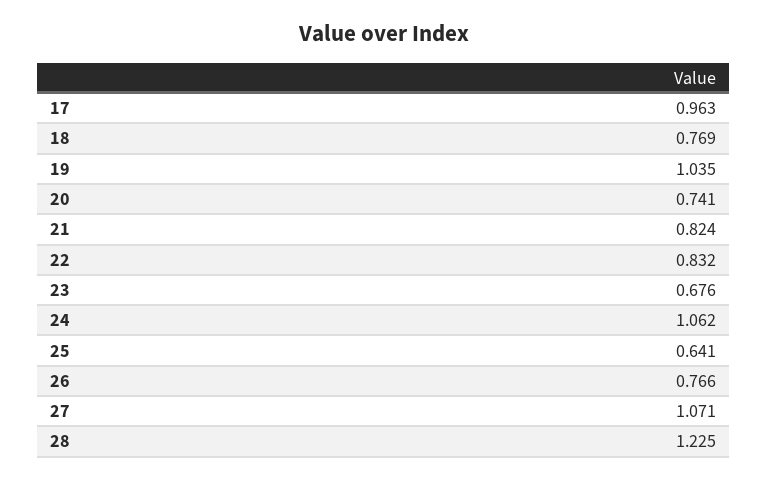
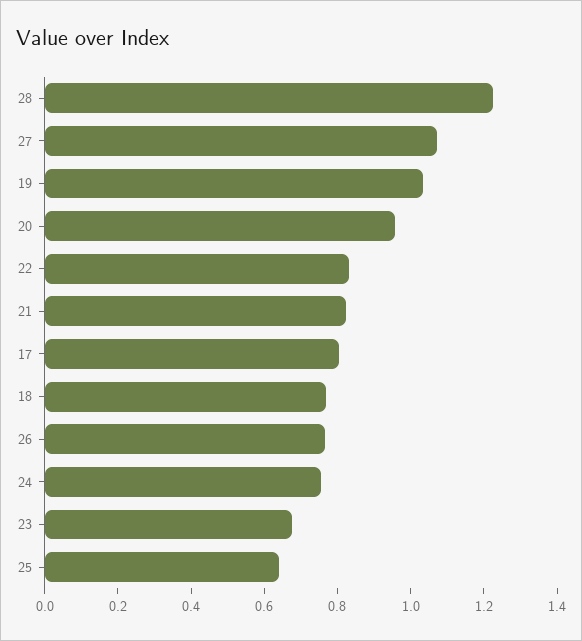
  {
-   "17": 0.963,
+   "17": 0.8,
    "18": 0.769,
    "19": 1.035,
-   "20": 0.741,
+   "20": 0.95,
    "21": 0.824,
    "22": 0.832,
    "23": 0.676,
-   "24": 1.062,
+   "24": 0.75,
    "25": 0.641,
    "26": 0.766,
    "27": 1.071,
    "28": 1.225
  }

